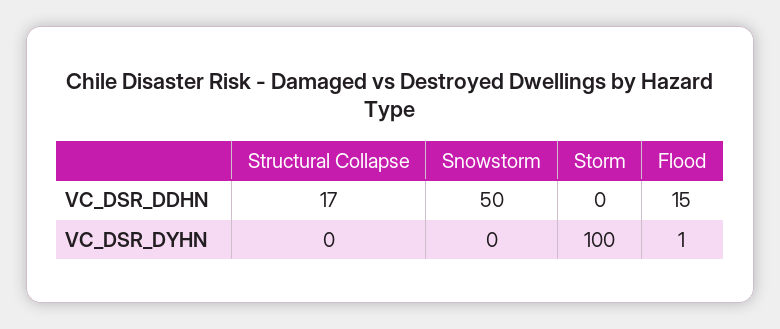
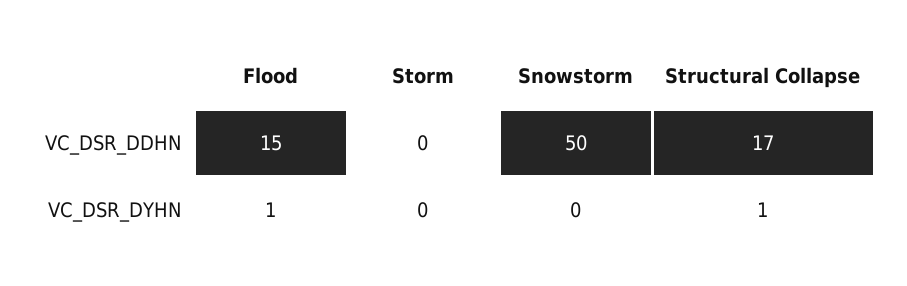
  {
    "Structural Collapse": {
      "VC_DSR_DDHN": 17,
-     "VC_DSR_DYHN": 0
+     "VC_DSR_DYHN": 1
    },
    "Snowstorm": {
      "VC_DSR_DDHN": 50,
      "VC_DSR_DYHN": 0
    },
    "Storm": {
      "VC_DSR_DDHN": 0,
-     "VC_DSR_DYHN": 100
+     "VC_DSR_DYHN": 0
    },
    "Flood": {
      "VC_DSR_DDHN": 15,
      "VC_DSR_DYHN": 1
    }
  }

